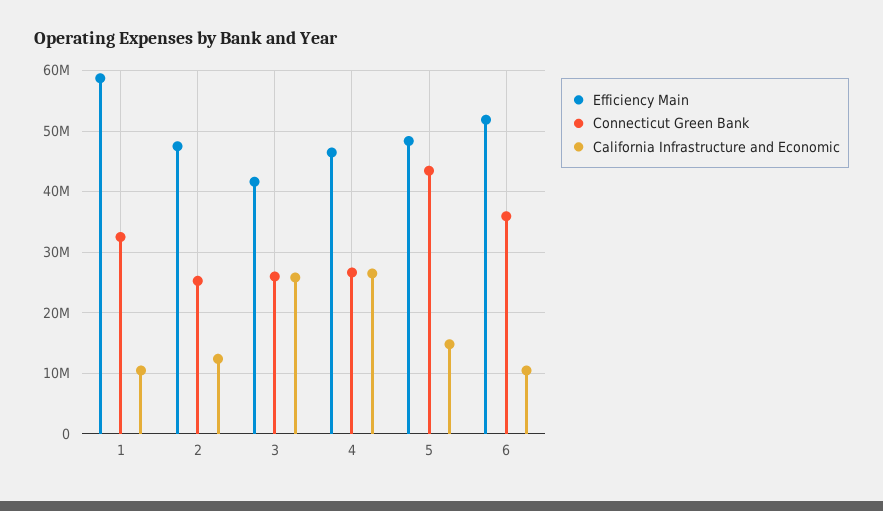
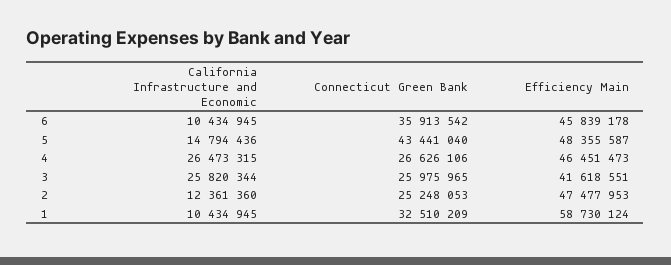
  {
    "Efficiency Main": {
      "1": 58730124,
      "2": 47477953,
      "3": 41618551,
      "4": 46451473,
      "5": 48355587,
-     "6": 52000000
+     "6": 45839178
    },
    "Connecticut Green Bank": {
      "1": 32510209,
      "2": 25248053,
      "3": 25975965,
      "4": 26626106,
      "5": 43441040,
      "6": 35913542
    },
    "California Infrastructure and Economic": {
      "1": 10434945,
      "2": 12361360,
      "3": 25820344,
      "4": 26473315,
      "5": 14794436,
      "6": 10434945
    }
  }

